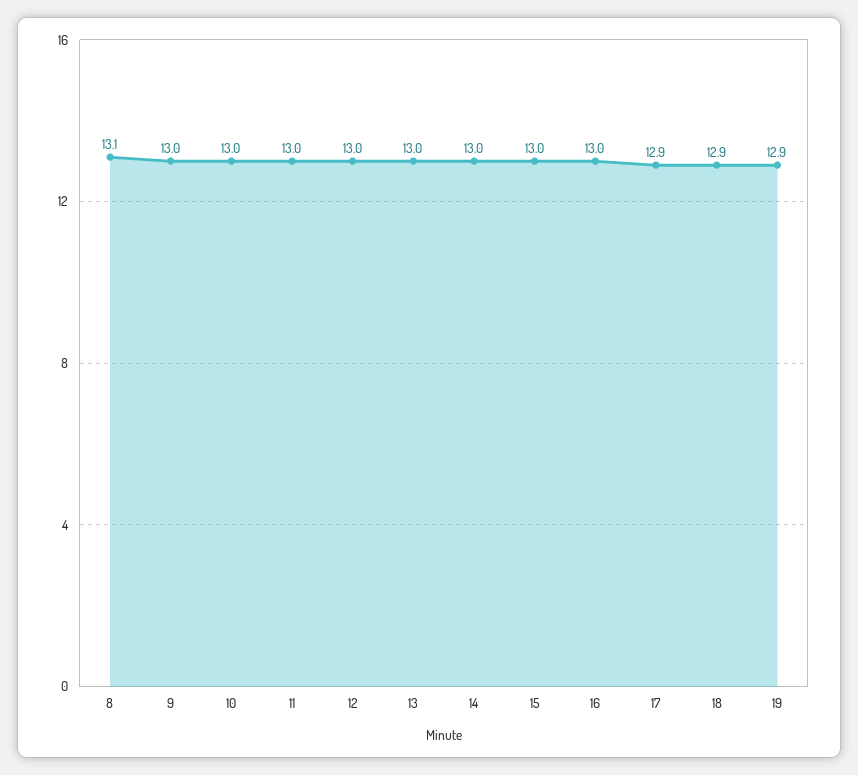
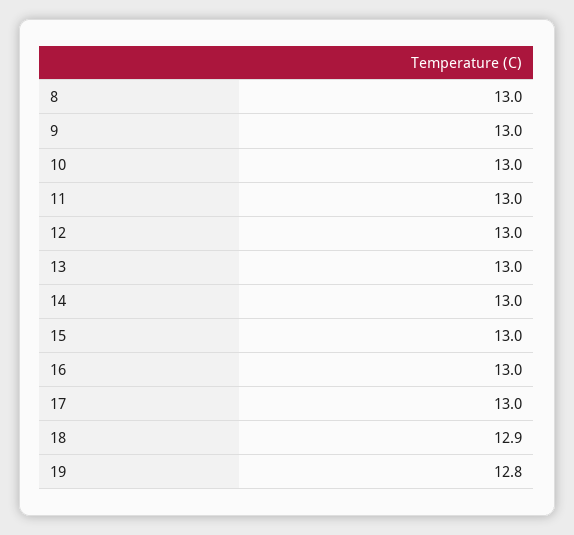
  {
-   "8": 13.1,
+   "8": 13,
    "9": 13,
    "10": 13,
    "11": 13,
    "12": 13,
    "13": 13,
    "14": 13,
    "15": 13,
    "16": 13,
-   "17": 12.9,
+   "17": 13,
    "18": 12.9,
-   "19": 12.9
+   "19": 12.8
  }

